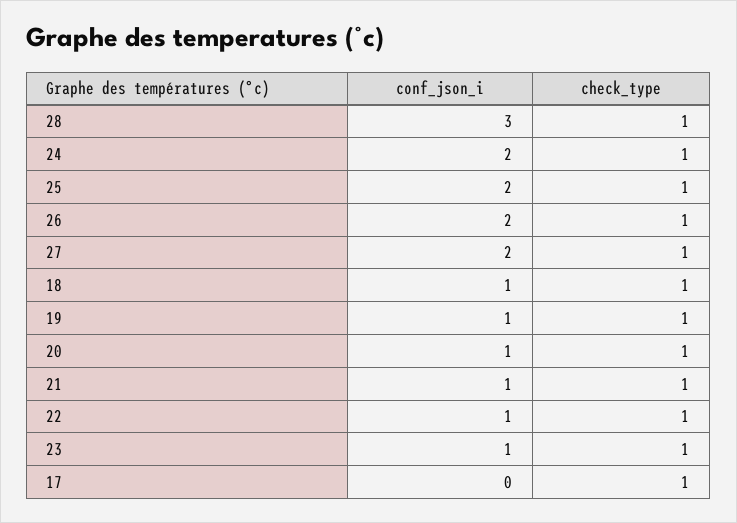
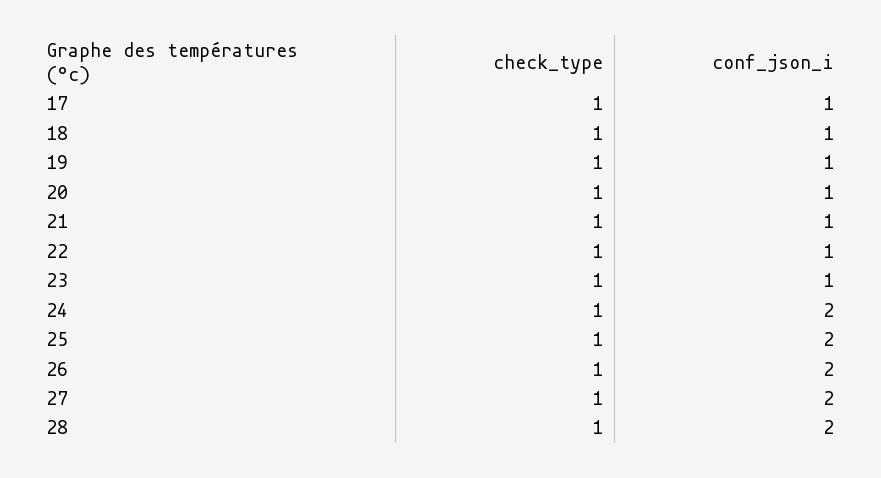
  {
    "conf_json_i": {
-     "28": 3,
+     "28": 2,
      "24": 2,
      "25": 2,
      "26": 2,
      "27": 2,
      "18": 1,
      "19": 1,
      "20": 1,
      "21": 1,
      "22": 1,
      "23": 1,
-     "17": 0
+     "17": 1
    },
    "check_type": {
      "28": 1,
      "24": 1,
      "25": 1,
      "26": 1,
      "27": 1,
      "18": 1,
      "19": 1,
      "20": 1,
      "21": 1,
      "22": 1,
      "23": 1,
      "17": 1
    }
  }

